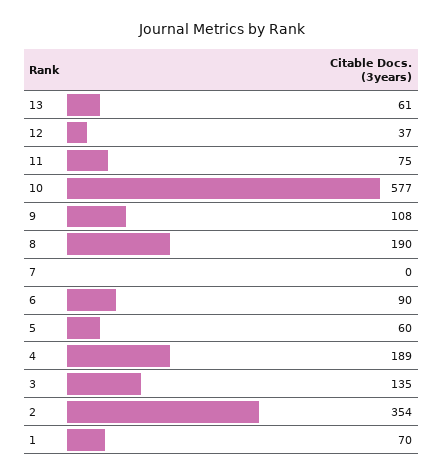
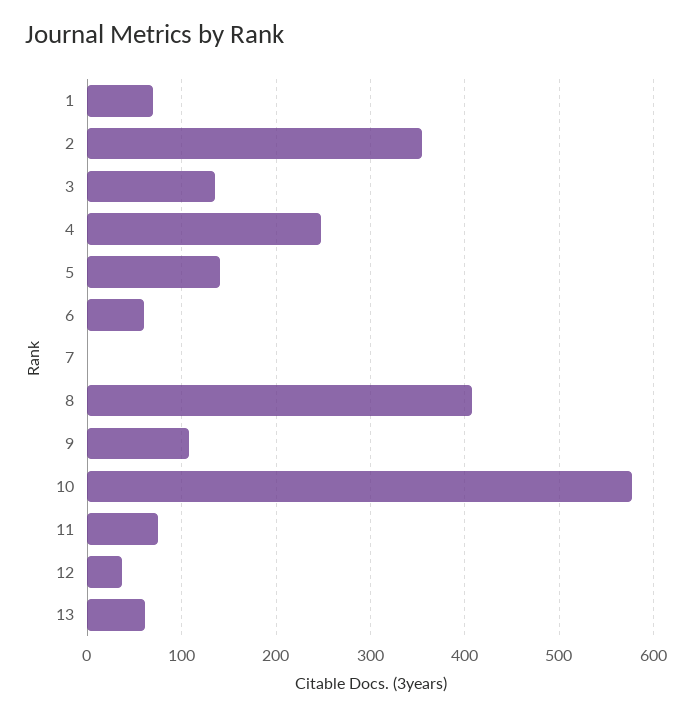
  {
    "13": 61,
    "12": 37,
    "11": 75,
    "10": 577,
    "9": 108,
-   "8": 190,
+   "8": 410,
    "7": 0,
-   "6": 90,
+   "6": 60,
-   "5": 60,
+   "5": 140,
-   "4": 189,
+   "4": 250,
    "3": 135,
    "2": 354,
    "1": 70
  }

